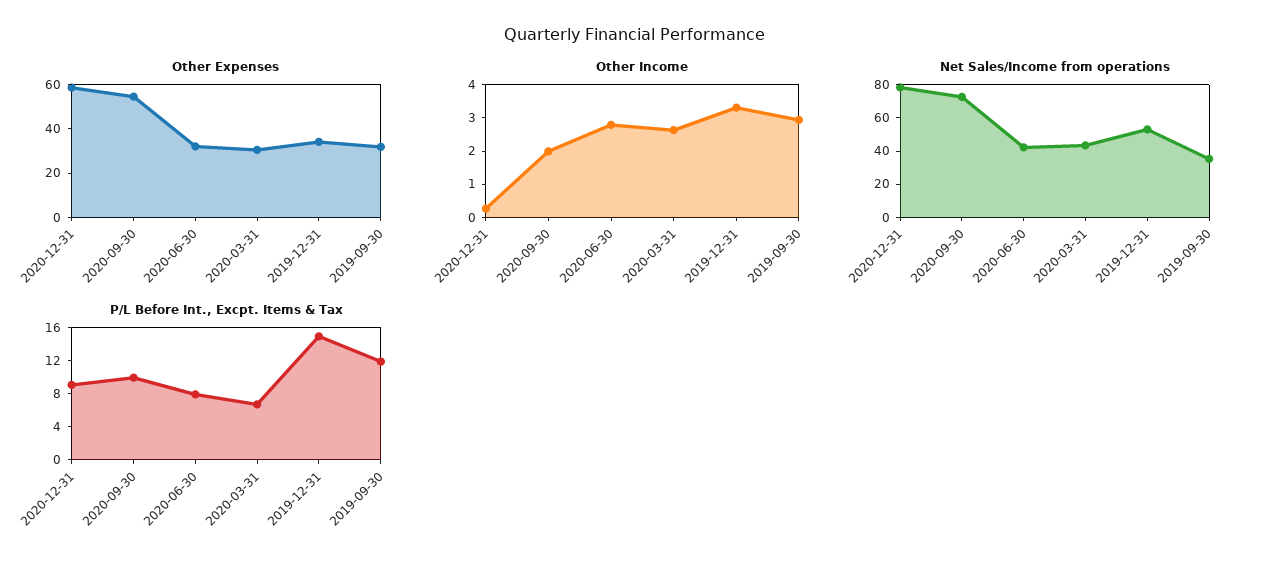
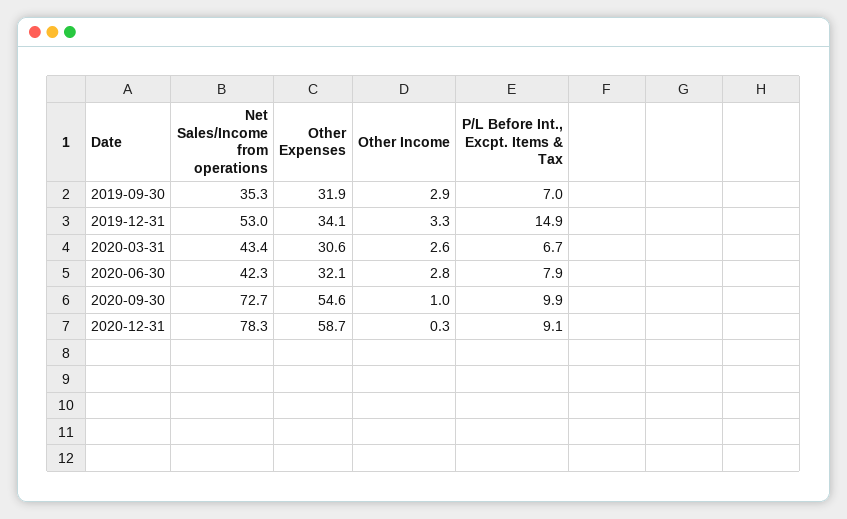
  {
    "Other Expenses": {
      "2020-12-31": 58.7,
      "2020-09-30": 54.6,
      "2020-06-30": 32.1,
      "2020-03-31": 30.6,
      "2019-12-31": 34.1,
      "2019-09-30": 31.9
    },
    "Other Income": {
      "2020-12-31": 0.3,
-     "2020-09-30": 2,
+     "2020-09-30": 1,
      "2020-06-30": 2.8,
      "2020-03-31": 2.6,
      "2019-12-31": 3.3,
      "2019-09-30": 2.9
    },
    "Net Sales/Income from operations": {
      "2020-12-31": 78.3,
      "2020-09-30": 72.7,
      "2020-06-30": 42.3,
      "2020-03-31": 43.4,
      "2019-12-31": 53,
      "2019-09-30": 35.3
    },
    "P/L Before Int., Excpt. Items & Tax": {
      "2020-12-31": 9.1,
      "2020-09-30": 9.9,
      "2020-06-30": 7.9,
      "2020-03-31": 6.7,
      "2019-12-31": 14.9,
-     "2019-09-30": 12
+     "2019-09-30": 7
    }
  }

